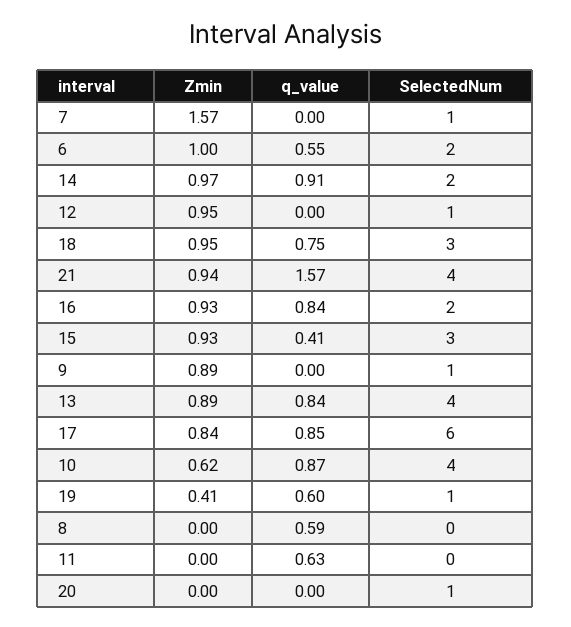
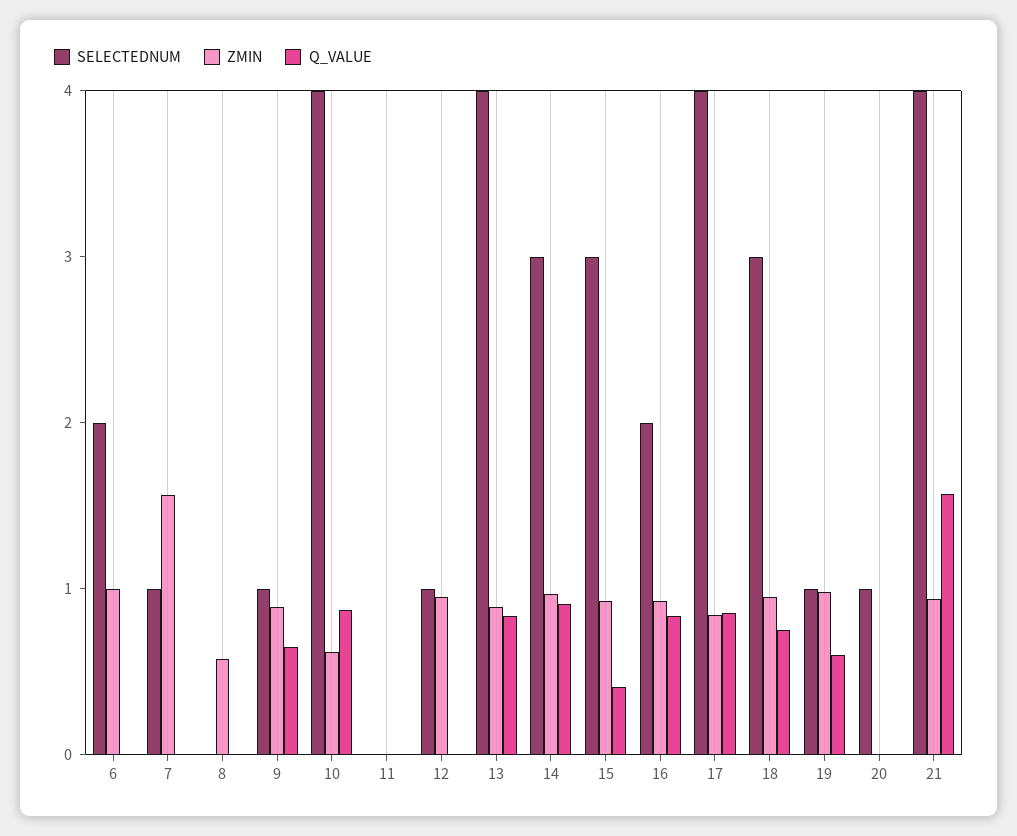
  {
    "Zmin": {
      "7": 1.57,
      "6": 1,
      "14": 0.97,
      "12": 0.95,
      "18": 0.95,
      "21": 0.94,
      "16": 0.93,
      "15": 0.93,
      "9": 0.89,
      "13": 0.89,
      "17": 0.84,
      "10": 0.62,
-     "19": 0.41,
+     "19": 1,
-     "8": 0,
+     "8": 0.6,
      "11": 0,
      "20": 0
    },
    "q_value": {
      "7": 0,
-     "6": 0.55,
+     "6": 0,
      "14": 0.91,
      "12": 0,
      "18": 0.75,
      "21": 1.57,
      "16": 0.84,
      "15": 0.41,
-     "9": 0,
+     "9": 0.6,
      "13": 0.84,
      "17": 0.85,
      "10": 0.87,
      "19": 0.6,
-     "8": 0.59,
+     "8": 0,
-     "11": 0.63,
+     "11": 0,
      "20": 0
    },
    "SelectedNum": {
      "7": 1,
      "6": 2,
-     "14": 2,
+     "14": 3,
      "12": 1,
      "18": 3,
      "21": 4,
      "16": 2,
      "15": 3,
      "9": 1,
      "13": 4,
-     "17": 6,
+     "17": 4,
      "10": 4,
      "19": 1,
      "8": 0,
      "11": 0,
      "20": 1
    }
  }

